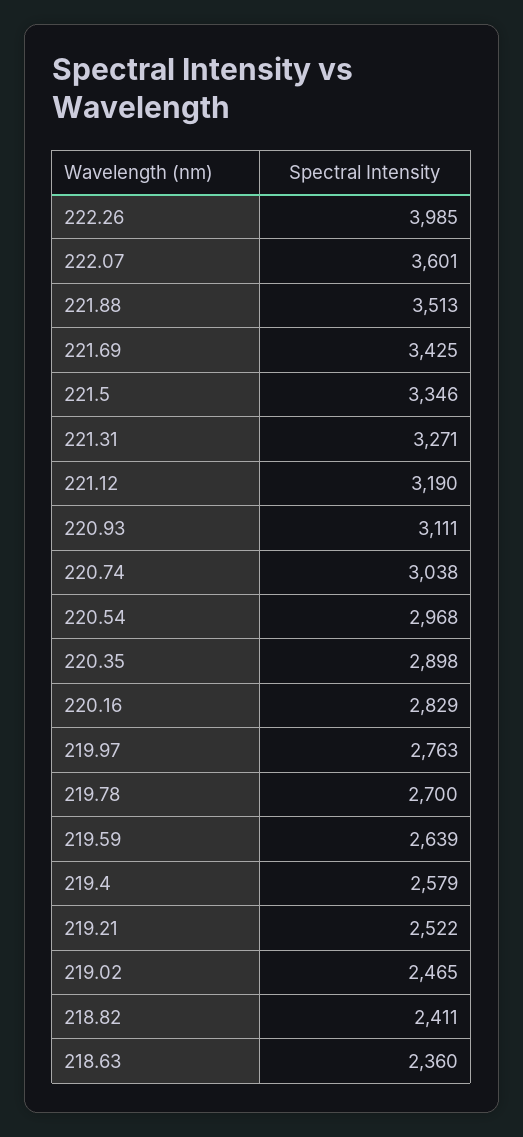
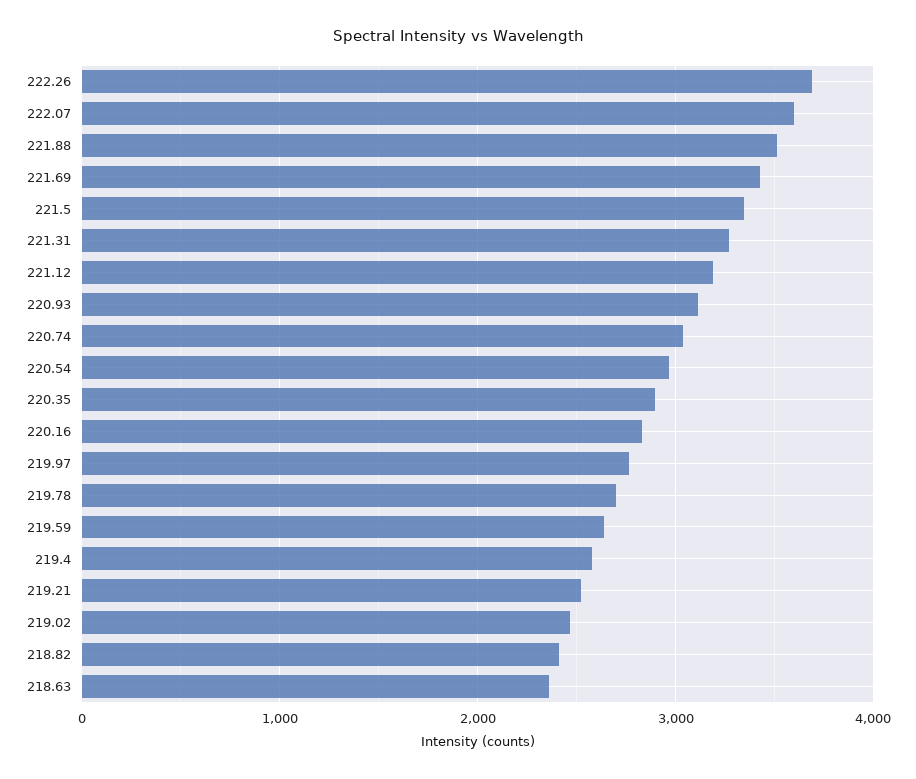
  {
-   "222.26": 3985,
+   "222.26": 3700,
    "222.07": 3601,
    "221.88": 3513,
    "221.69": 3425,
    "221.5": 3346,
    "221.31": 3271,
    "221.12": 3190,
    "220.93": 3111,
    "220.74": 3038,
    "220.54": 2968,
    "220.35": 2898,
    "220.16": 2829,
    "219.97": 2763,
    "219.78": 2700,
    "219.59": 2639,
    "219.4": 2579,
    "219.21": 2522,
    "219.02": 2465,
    "218.82": 2411,
    "218.63": 2360
  }

